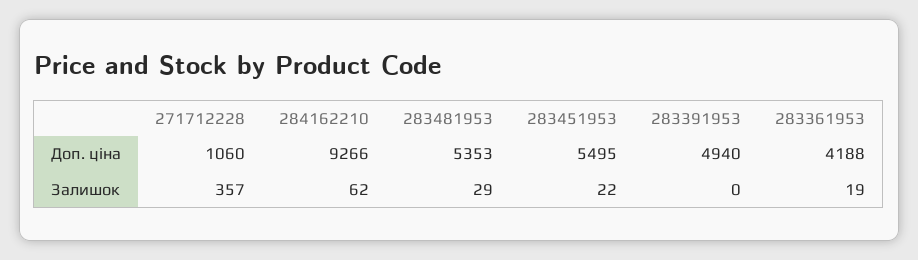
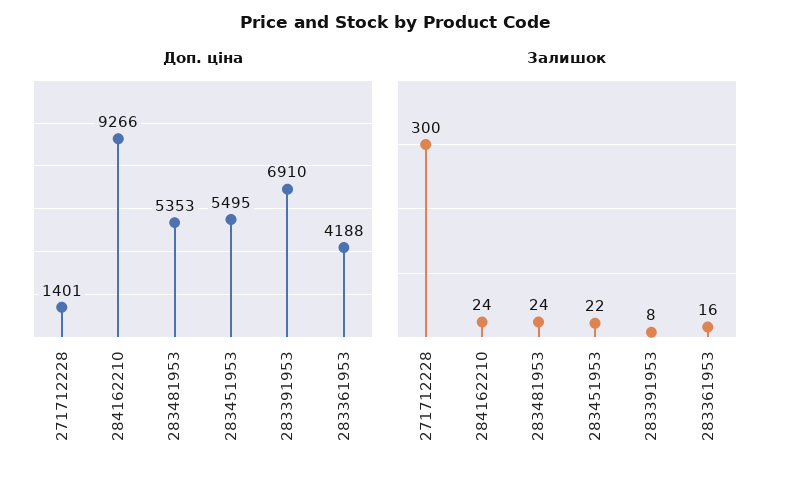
  {
    "Доп. ціна": {
-     "271712228": 1060,
+     "271712228": 1401,
      "284162210": 9266,
      "283481953": 5353,
      "283451953": 5495,
-     "283391953": 4940,
+     "283391953": 6910,
      "283361953": 4188
    },
    "Залишок": {
-     "271712228": 357,
+     "271712228": 300,
-     "284162210": 62,
+     "284162210": 24,
-     "283481953": 29,
+     "283481953": 24,
      "283451953": 22,
-     "283391953": 0,
+     "283391953": 8,
-     "283361953": 19
+     "283361953": 16
    }
  }

